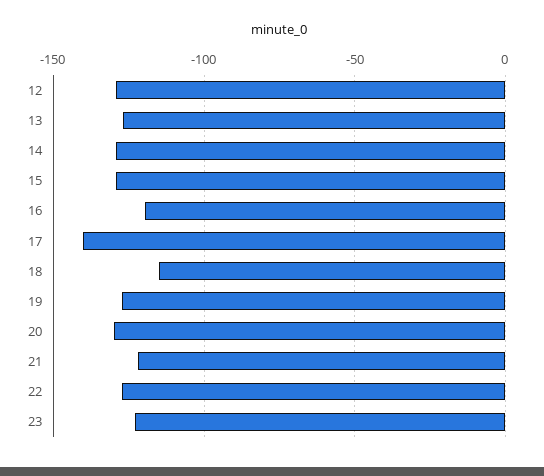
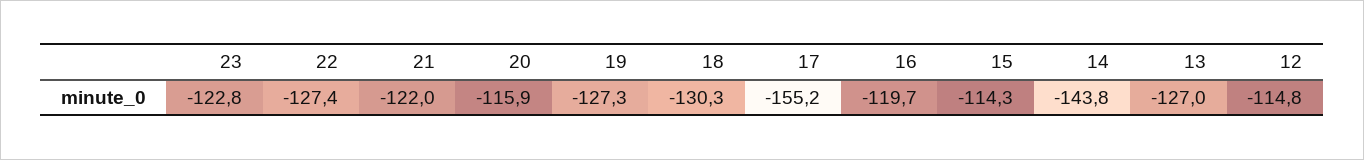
  {
-   "12": -130,
+   "12": -114.8,
    "13": -127,
-   "14": -130,
+   "14": -143.8,
-   "15": -130,
+   "15": -114.3,
    "16": -119.7,
-   "17": -140,
+   "17": -155.2,
-   "18": -115,
+   "18": -130.3,
    "19": -127.3,
-   "20": -130,
+   "20": -115.9,
    "21": -122,
    "22": -127.4,
    "23": -122.8
  }

